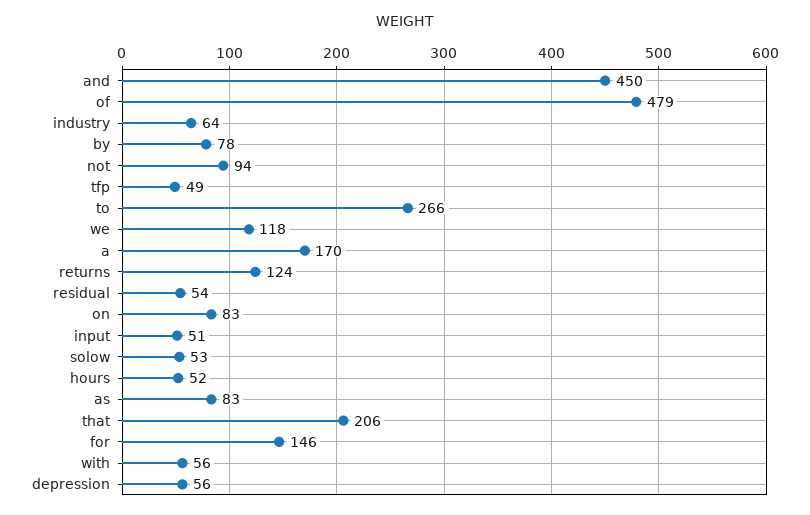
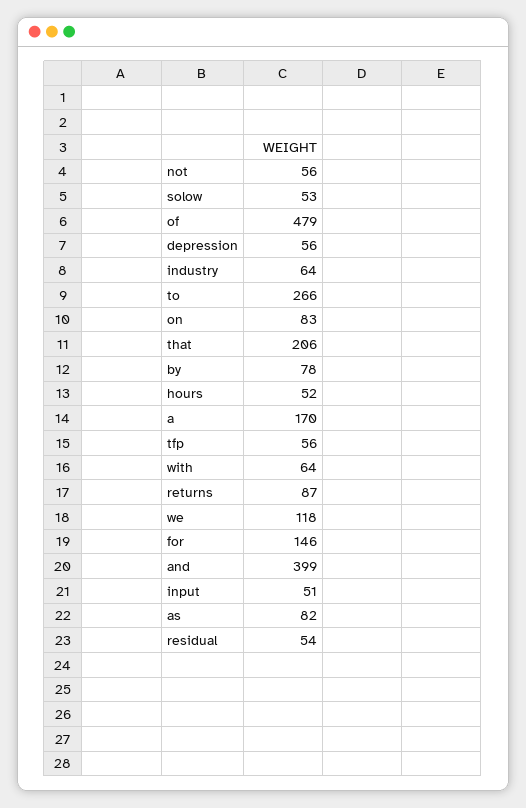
  {
-   "and": 450,
+   "and": 399,
    "of": 479,
    "industry": 64,
    "by": 78,
-   "not": 94,
+   "not": 56,
-   "tfp": 49,
+   "tfp": 56,
    "to": 266,
    "we": 118,
    "a": 170,
-   "returns": 124,
+   "returns": 87,
    "residual": 54,
    "on": 83,
    "input": 51,
    "solow": 53,
    "hours": 52,
-   "as": 83,
+   "as": 82,
    "that": 206,
    "for": 146,
-   "with": 56,
+   "with": 64,
    "depression": 56
  }

